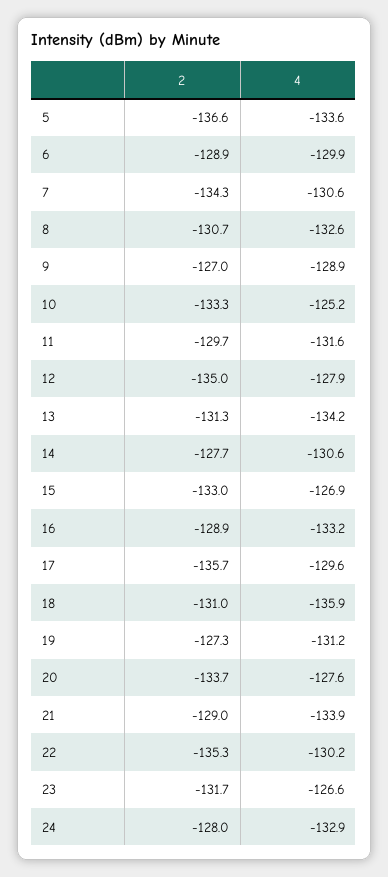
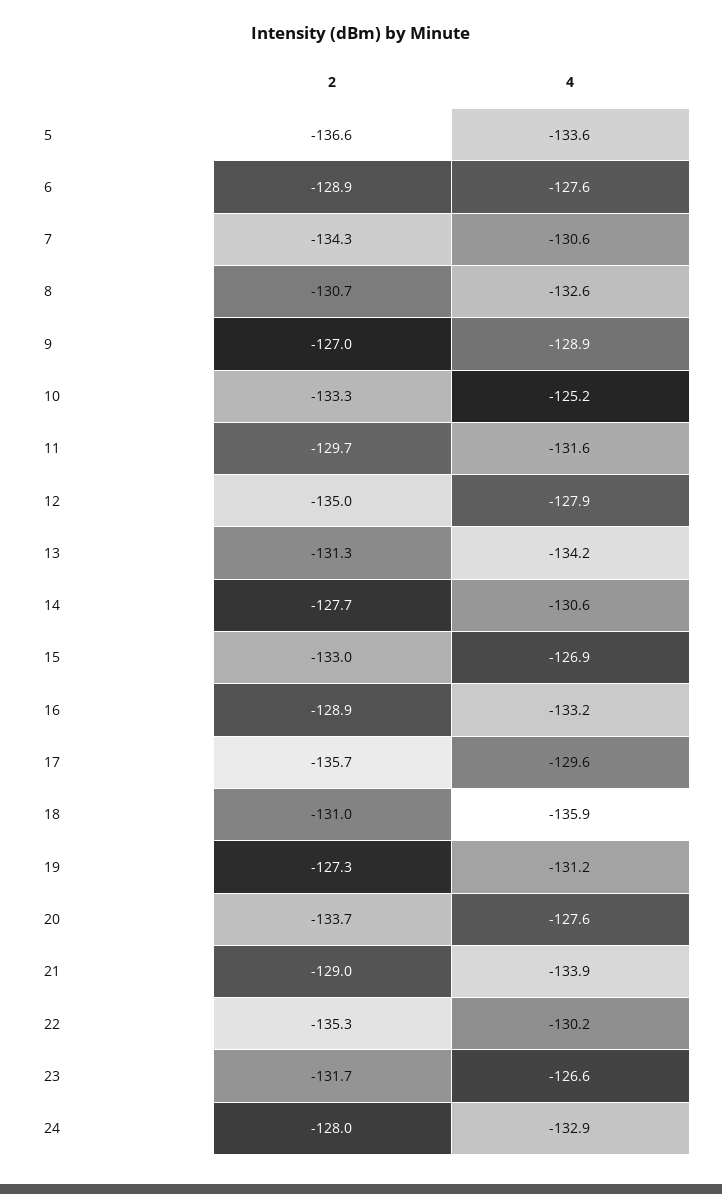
  {
    "2": {
      "5": -136.6,
      "6": -128.9,
      "7": -134.3,
      "8": -130.7,
      "9": -127,
      "10": -133.3,
      "11": -129.7,
      "12": -135,
      "13": -131.3,
      "14": -127.7,
      "15": -133,
      "16": -128.9,
      "17": -135.7,
      "18": -131,
      "19": -127.3,
      "20": -133.7,
      "21": -129,
      "22": -135.3,
      "23": -131.7,
      "24": -128
    },
    "4": {
      "5": -133.6,
-     "6": -129.9,
+     "6": -127.6,
      "7": -130.6,
      "8": -132.6,
      "9": -128.9,
      "10": -125.2,
      "11": -131.6,
      "12": -127.9,
      "13": -134.2,
      "14": -130.6,
      "15": -126.9,
      "16": -133.2,
      "17": -129.6,
      "18": -135.9,
      "19": -131.2,
      "20": -127.6,
      "21": -133.9,
      "22": -130.2,
      "23": -126.6,
      "24": -132.9
    }
  }

